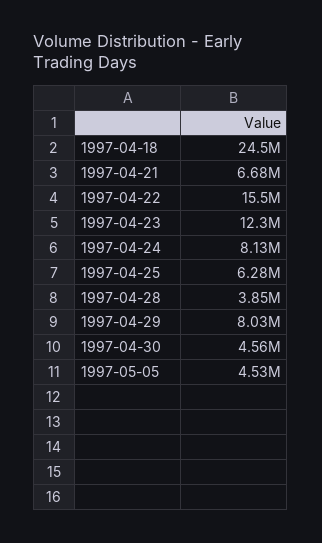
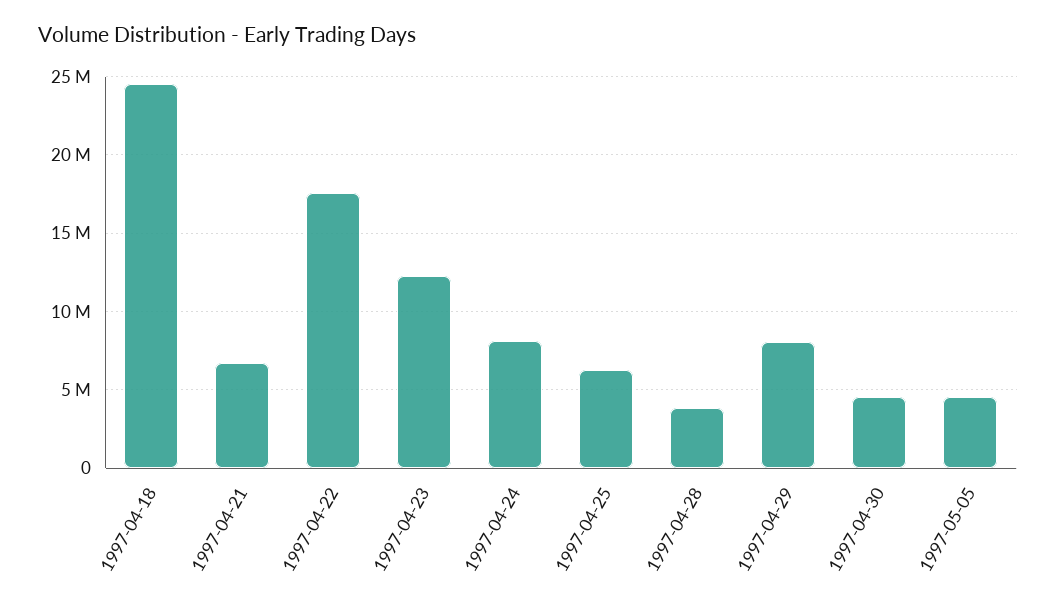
  {
    "1997-04-18": 24500000,
    "1997-04-21": 6680000,
-   "1997-04-22": 15500000,
+   "1997-04-22": 17500000,
    "1997-04-23": 12300000,
    "1997-04-24": 8130000,
    "1997-04-25": 6280000,
    "1997-04-28": 3850000,
    "1997-04-29": 8030000,
    "1997-04-30": 4560000,
    "1997-05-05": 4530000
  }

